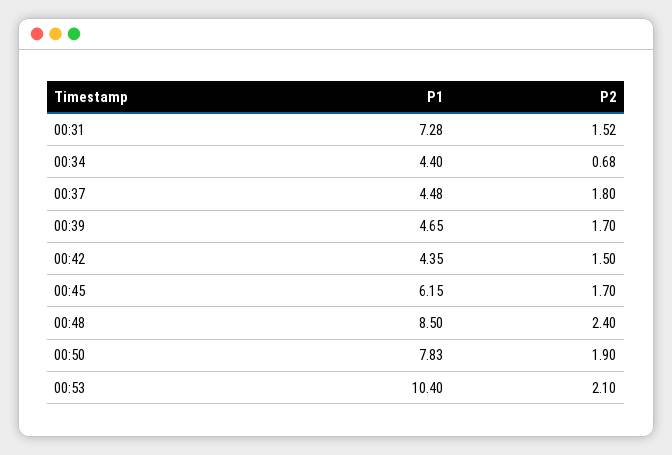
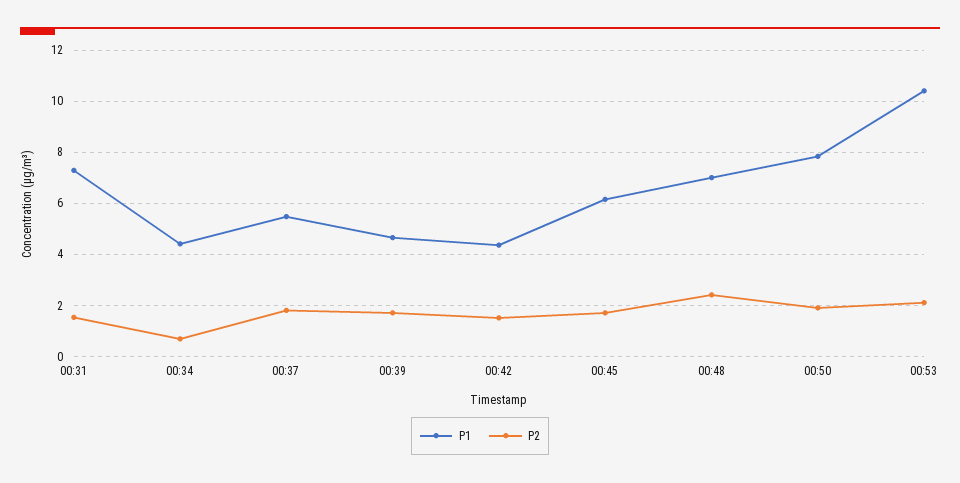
  {
    "P1": {
      "00:31": 7.28,
      "00:34": 4.4,
-     "00:37": 4.48,
+     "00:37": 5.5,
      "00:39": 4.65,
      "00:42": 4.35,
      "00:45": 6.15,
-     "00:48": 8.5,
+     "00:48": 7,
      "00:50": 7.83,
      "00:53": 10.4
    },
    "P2": {
      "00:31": 1.52,
      "00:34": 0.68,
      "00:37": 1.8,
      "00:39": 1.7,
      "00:42": 1.5,
      "00:45": 1.7,
      "00:48": 2.4,
      "00:50": 1.9,
      "00:53": 2.1
    }
  }

